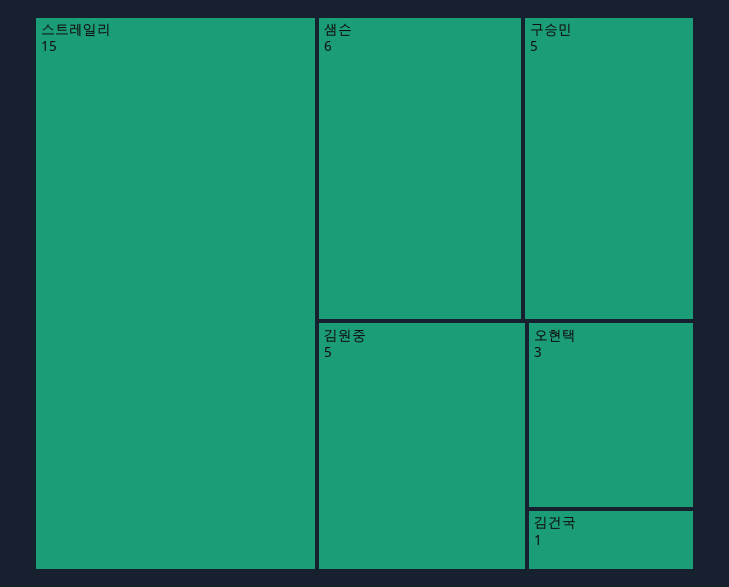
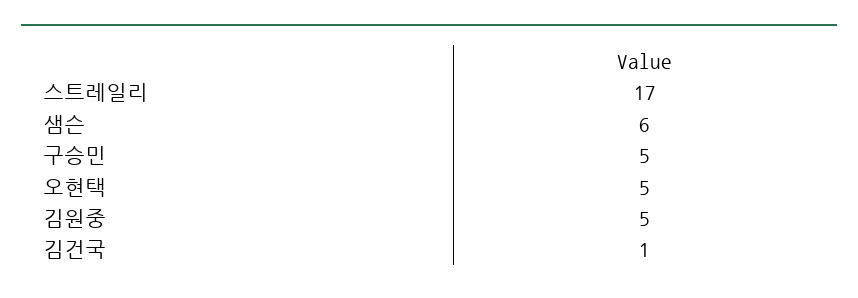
  {
-   "스트레일리": 15,
+   "스트레일리": 17,
    "샘슨": 6,
    "구승민": 5,
    "김원중": 5,
-   "오현택": 3,
+   "오현택": 5,
    "김건국": 1
  }

